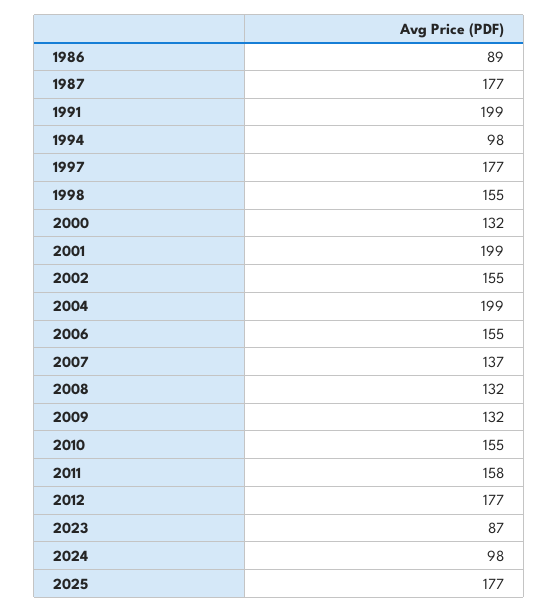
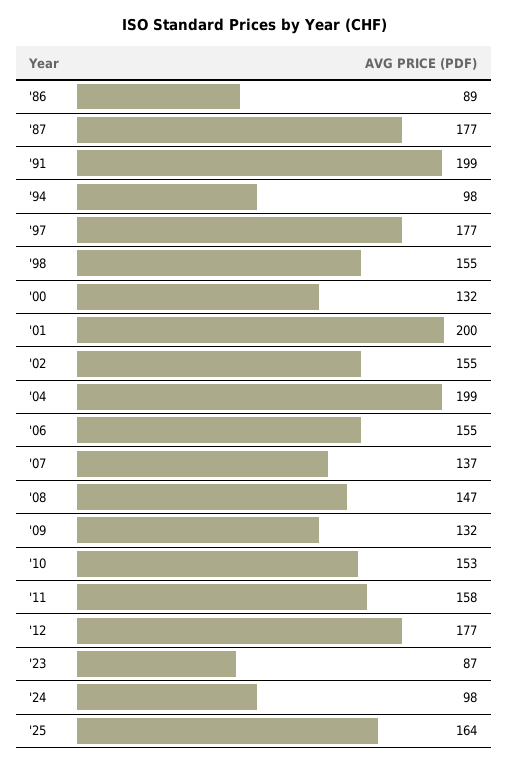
  {
    "1986": 89,
    "1987": 177,
    "1991": 199,
    "1994": 98,
    "1997": 177,
    "1998": 155,
    "2000": 132,
-   "2001": 199,
+   "2001": 200,
    "2002": 155,
    "2004": 199,
    "2006": 155,
    "2007": 137,
-   "2008": 132,
+   "2008": 147,
    "2009": 132,
-   "2010": 155,
+   "2010": 153,
    "2011": 158,
    "2012": 177,
    "2023": 87,
    "2024": 98,
-   "2025": 177
+   "2025": 164
  }

